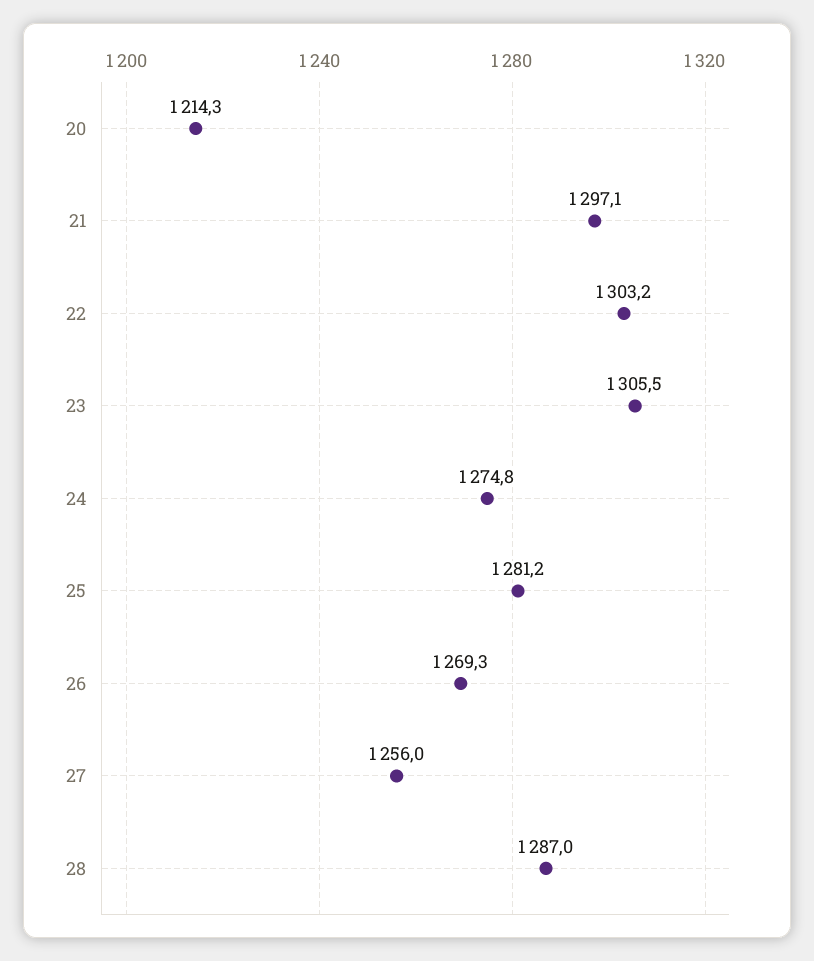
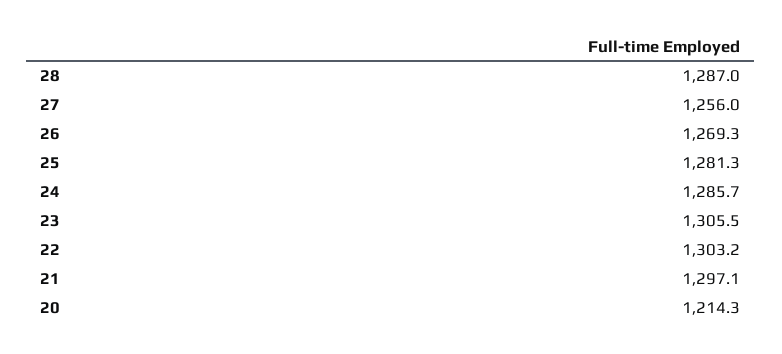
  {
    "20": 1214.3,
    "21": 1297.1,
    "22": 1303.2,
    "23": 1305.5,
-   "24": 1274.8,
+   "24": 1285.7,
-   "25": 1281.2,
+   "25": 1281.3,
    "26": 1269.3,
    "27": 1256,
    "28": 1287
  }

